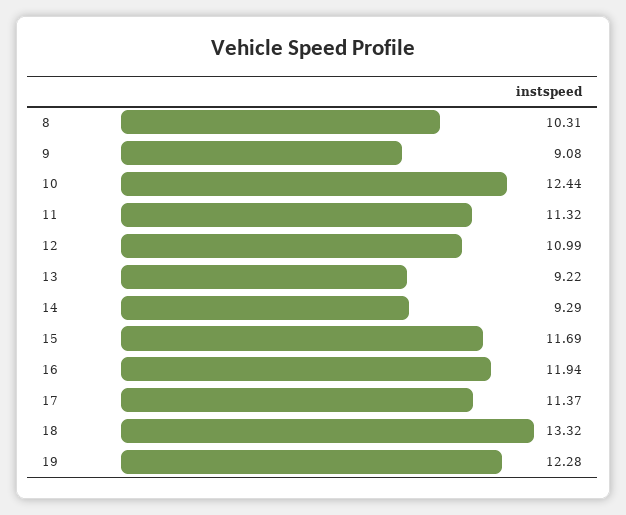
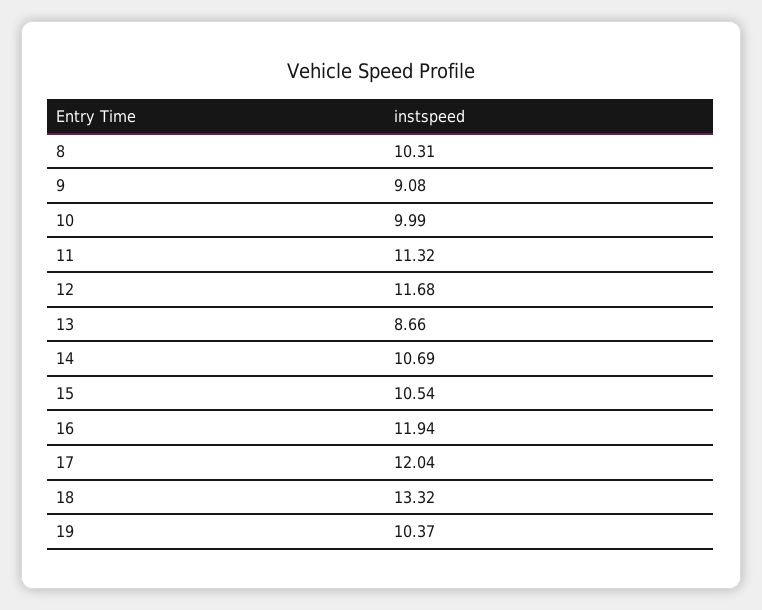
  {
    "8": 10.31,
    "9": 9.08,
-   "10": 12.44,
+   "10": 9.99,
    "11": 11.32,
-   "12": 10.99,
+   "12": 11.68,
-   "13": 9.22,
+   "13": 8.66,
-   "14": 9.29,
+   "14": 10.69,
-   "15": 11.69,
+   "15": 10.54,
    "16": 11.94,
-   "17": 11.37,
+   "17": 12.04,
    "18": 13.32,
-   "19": 12.28
+   "19": 10.37
  }

